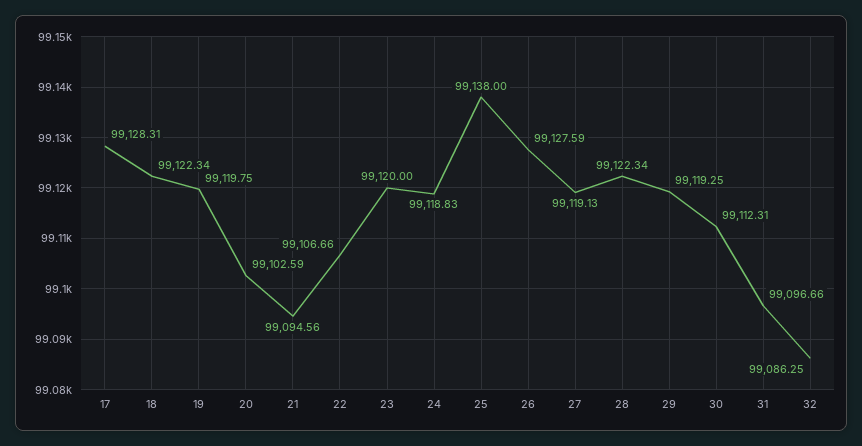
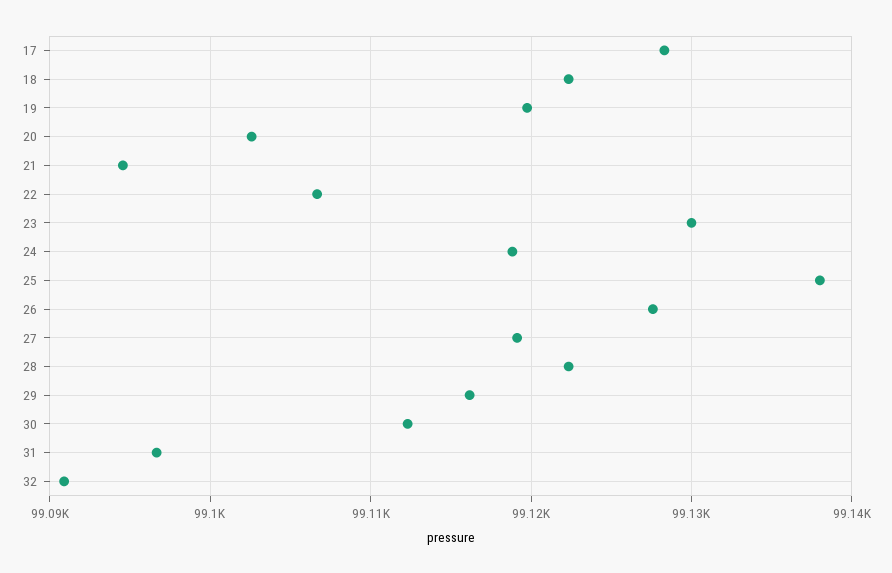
  {
    "17": 99128.31,
    "18": 99122.34,
    "19": 99119.75,
    "20": 99102.59,
    "21": 99094.56,
    "22": 99106.66,
-   "23": 99120,
+   "23": 99130,
    "24": 99118.83,
    "25": 99138,
    "26": 99127.59,
    "27": 99119.13,
    "28": 99122.34,
-   "29": 99119.25,
+   "29": 99116,
    "30": 99112.31,
    "31": 99096.66,
-   "32": 99086.25
+   "32": 99091
  }

